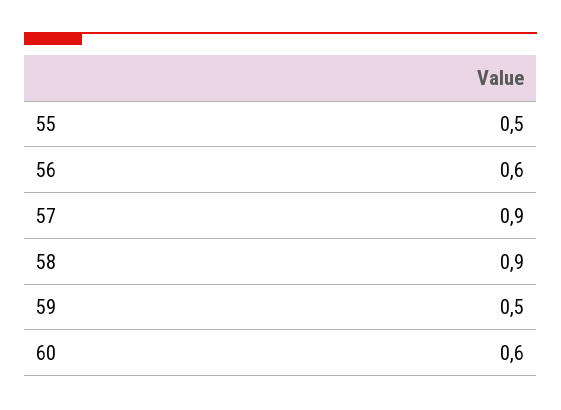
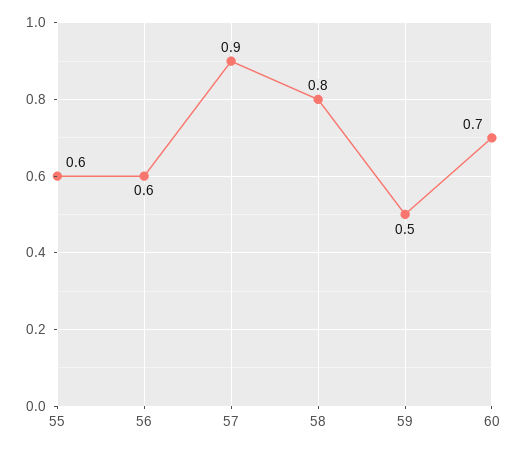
  {
-   "55": 0.5,
+   "55": 0.6,
    "56": 0.6,
    "57": 0.9,
-   "58": 0.9,
+   "58": 0.8,
    "59": 0.5,
-   "60": 0.6
+   "60": 0.7
  }

